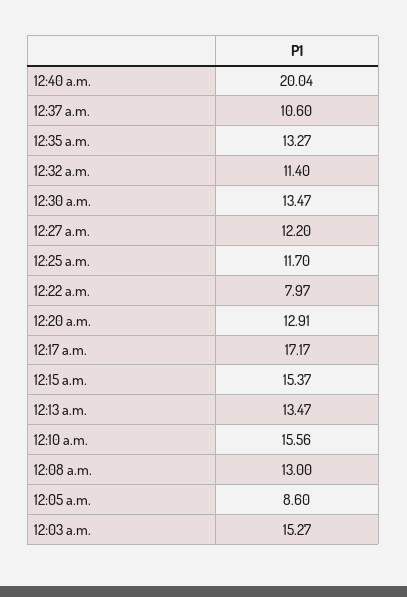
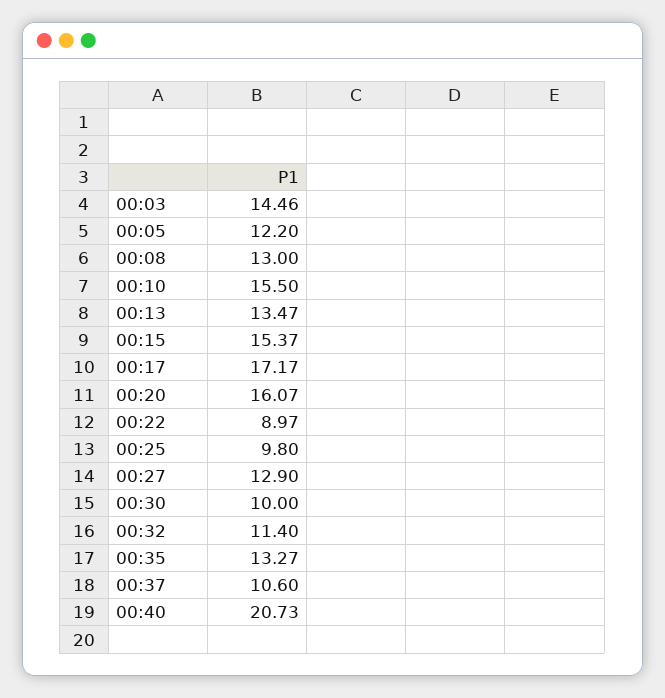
  {
-   "12:40 a.m.": 20.04,
+   "12:40 a.m.": 20.73,
    "12:37 a.m.": 10.6,
    "12:35 a.m.": 13.27,
    "12:32 a.m.": 11.4,
-   "12:30 a.m.": 13.47,
+   "12:30 a.m.": 10,
-   "12:27 a.m.": 12.2,
+   "12:27 a.m.": 12.9,
-   "12:25 a.m.": 11.7,
+   "12:25 a.m.": 9.8,
-   "12:22 a.m.": 7.97,
+   "12:22 a.m.": 8.97,
-   "12:20 a.m.": 12.91,
+   "12:20 a.m.": 16.07,
    "12:17 a.m.": 17.17,
    "12:15 a.m.": 15.37,
    "12:13 a.m.": 13.47,
-   "12:10 a.m.": 15.56,
+   "12:10 a.m.": 15.5,
    "12:08 a.m.": 13,
-   "12:05 a.m.": 8.6,
+   "12:05 a.m.": 12.2,
-   "12:03 a.m.": 15.27
+   "12:03 a.m.": 14.46
  }

